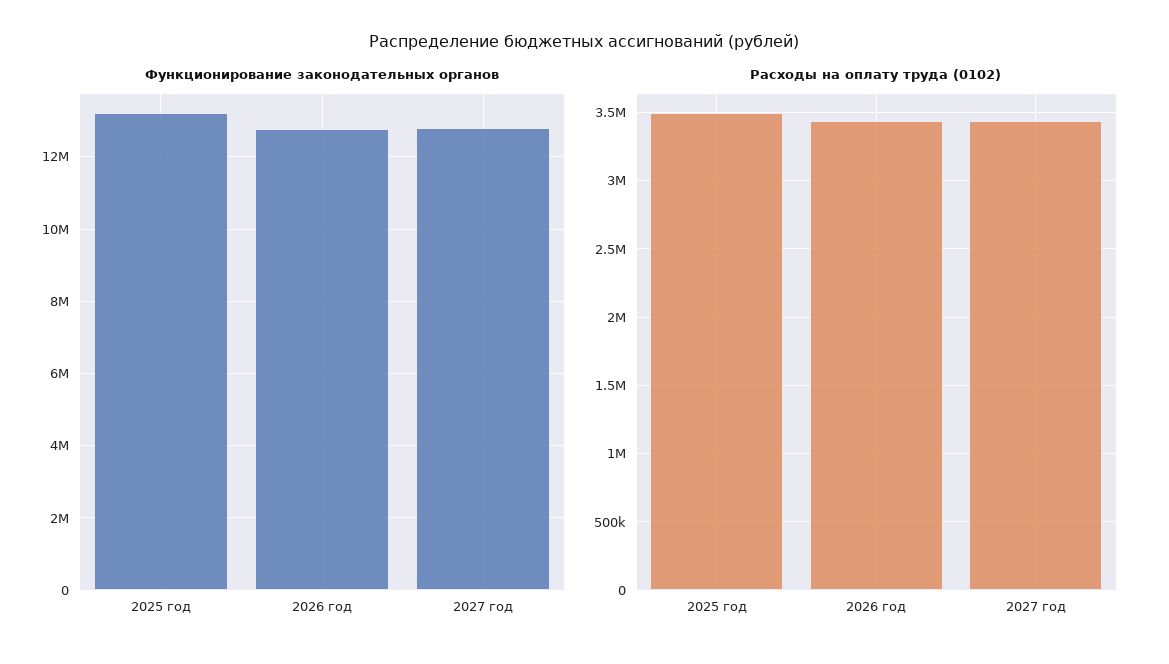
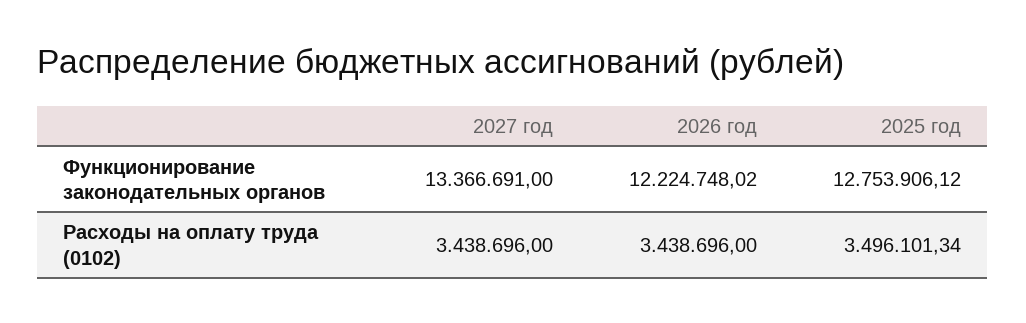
  {
    "Функционирование законодательных органов": {
-     "2025 год": 13200000,
+     "2025 год": 12753906.12,
-     "2026 год": 12800000,
+     "2026 год": 12224748.02,
-     "2027 год": 12800000
+     "2027 год": 13366691
    },
    "Расходы на оплату труда (0102)": {
      "2025 год": 3496101.34,
      "2026 год": 3438696,
      "2027 год": 3438696
    }
  }

